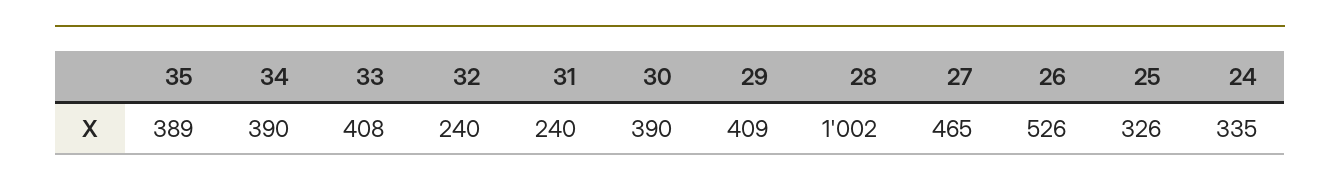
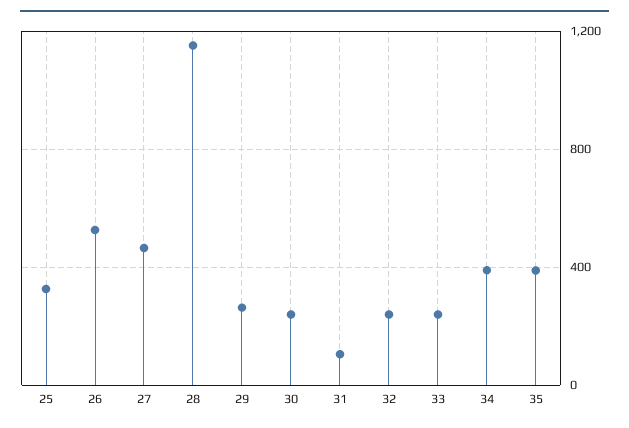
  {
    "35": 389,
    "34": 390,
-   "33": 408,
+   "33": 250,
    "32": 240,
-   "31": 240,
+   "31": 100,
-   "30": 390,
+   "30": 250,
-   "29": 409,
+   "29": 250,
-   "28": 1002,
+   "28": 1150,
    "27": 465,
    "26": 526,
-   "25": 326,
+   "25": 326
-   "24": 335
  }

